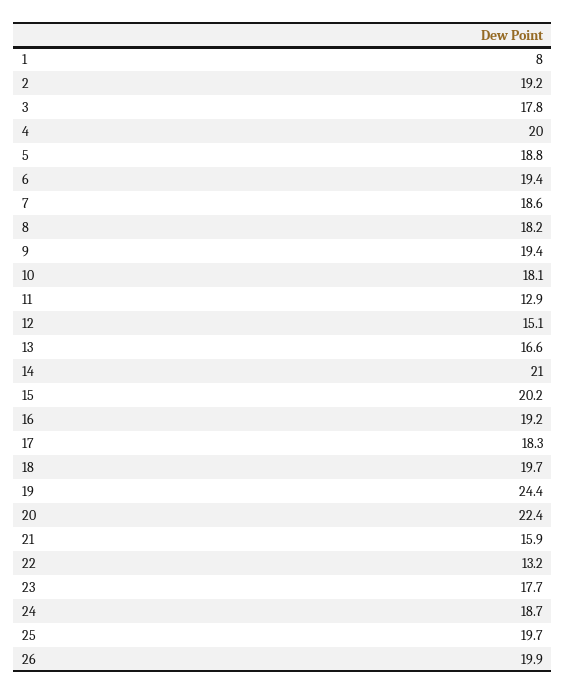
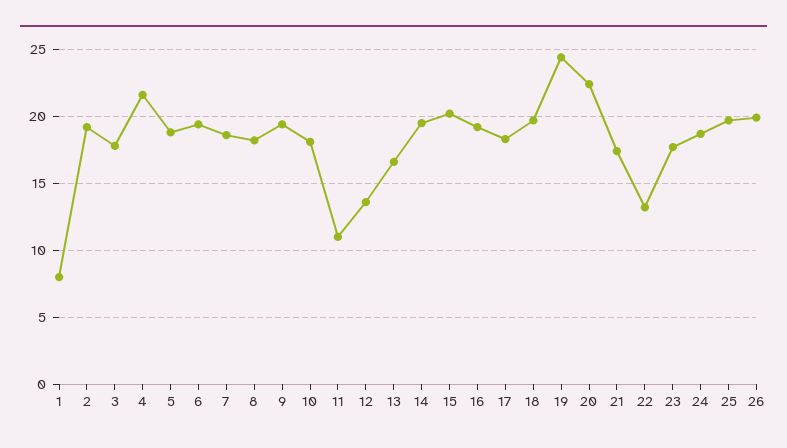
  {
    "1": 8,
    "2": 19.2,
    "3": 17.8,
-   "4": 20,
+   "4": 21.5,
    "5": 18.8,
    "6": 19.4,
    "7": 18.6,
    "8": 18.2,
    "9": 19.4,
    "10": 18.1,
-   "11": 12.9,
+   "11": 11,
-   "12": 15.1,
+   "12": 13.5,
    "13": 16.6,
-   "14": 21,
+   "14": 19.5,
    "15": 20.2,
    "16": 19.2,
    "17": 18.3,
    "18": 19.7,
    "19": 24.4,
    "20": 22.4,
-   "21": 15.9,
+   "21": 17.5,
    "22": 13.2,
    "23": 17.7,
    "24": 18.7,
    "25": 19.7,
    "26": 19.9
  }

